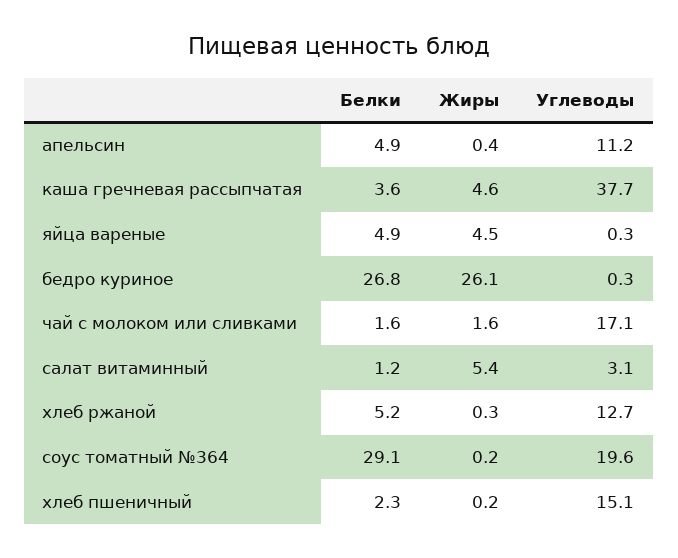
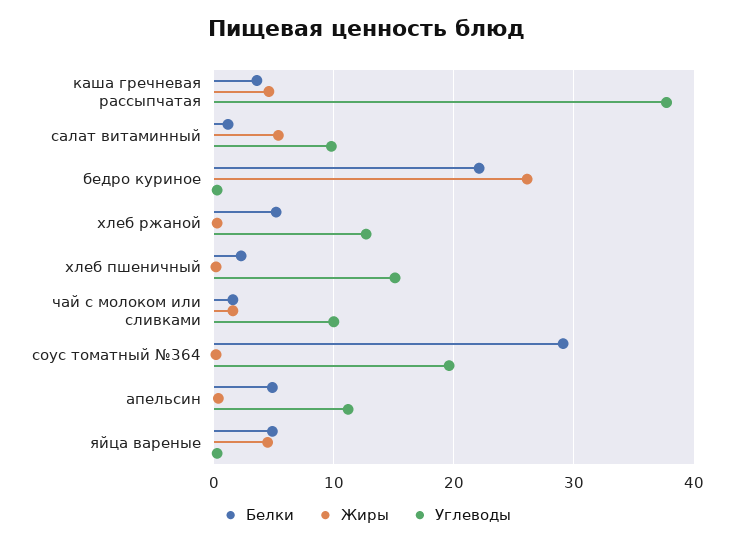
  {
    "Белки": {
      "апельсин": 4.9,
      "каша гречневая рассыпчатая": 3.6,
      "яйца вареные": 4.9,
-     "бедро куриное": 26.8,
+     "бедро куриное": 22,
      "чай с молоком или сливками": 1.6,
      "салат витаминный": 1.2,
      "хлеб ржаной": 5.2,
      "соус томатный №364": 29.1,
      "хлеб пшеничный": 2.3
    },
    "Жиры": {
      "апельсин": 0.4,
      "каша гречневая рассыпчатая": 4.6,
      "яйца вареные": 4.5,
      "бедро куриное": 26.1,
      "чай с молоком или сливками": 1.6,
      "салат витаминный": 5.4,
      "хлеб ржаной": 0.3,
      "соус томатный №364": 0.2,
      "хлеб пшеничный": 0.2
    },
    "Углеводы": {
      "апельсин": 11.2,
      "каша гречневая рассыпчатая": 37.7,
      "яйца вареные": 0.3,
      "бедро куриное": 0.3,
-     "чай с молоком или сливками": 17.1,
+     "чай с молоком или сливками": 10,
-     "салат витаминный": 3.1,
+     "салат витаминный": 10,
      "хлеб ржаной": 12.7,
      "соус томатный №364": 19.6,
      "хлеб пшеничный": 15.1
    }
  }

